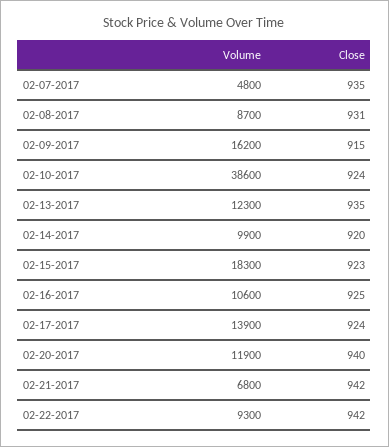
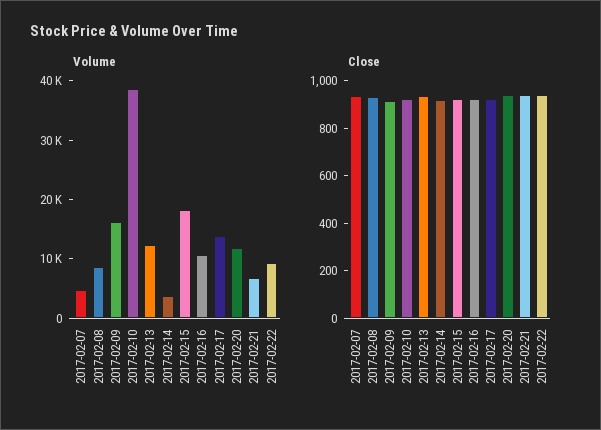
  {
    "Volume": {
      "02-07-2017": 4800,
      "02-08-2017": 8700,
      "02-09-2017": 16200,
      "02-10-2017": 38600,
      "02-13-2017": 12300,
-     "02-14-2017": 9900,
+     "02-14-2017": 4000,
      "02-15-2017": 18300,
      "02-16-2017": 10600,
      "02-17-2017": 13900,
      "02-20-2017": 11900,
      "02-21-2017": 6800,
      "02-22-2017": 9300
    },
    "Close": {
      "02-07-2017": 935,
      "02-08-2017": 931,
      "02-09-2017": 915,
      "02-10-2017": 924,
      "02-13-2017": 935,
      "02-14-2017": 920,
      "02-15-2017": 923,
      "02-16-2017": 925,
      "02-17-2017": 924,
      "02-20-2017": 940,
      "02-21-2017": 942,
      "02-22-2017": 942
    }
  }

